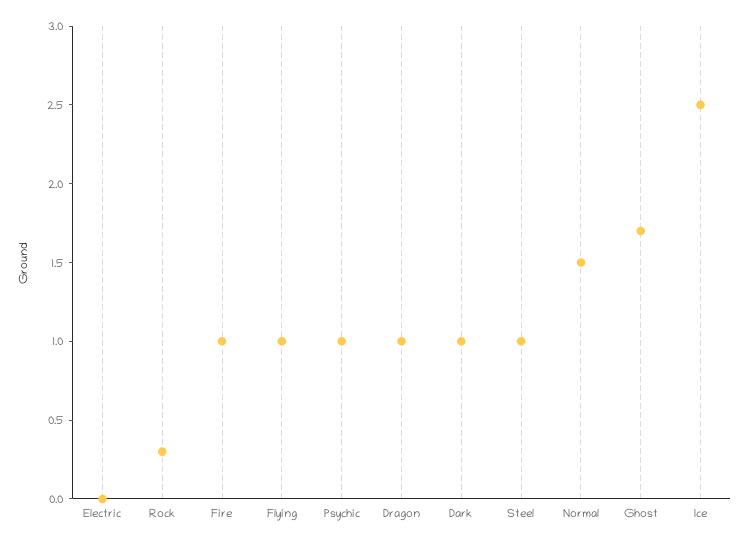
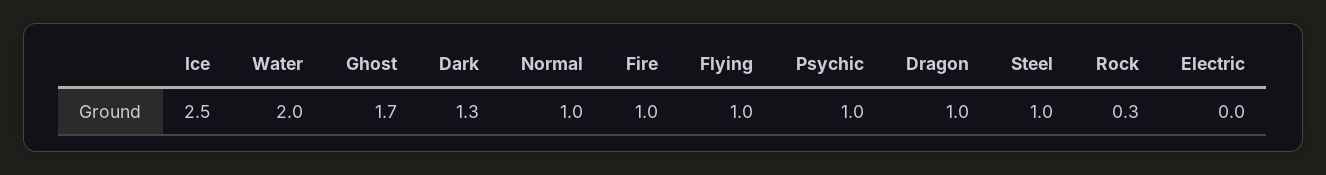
  {
    "Electric": 0,
    "Rock": 0.3,
    "Fire": 1,
    "Flying": 1,
    "Psychic": 1,
    "Dragon": 1,
-   "Dark": 1,
+   "Dark": 1.3,
    "Steel": 1,
-   "Normal": 1.5,
+   "Normal": 1,
    "Ghost": 1.7,
-   "Ice": 2.5
+   "Ice": 2.5,
+   "Water": 2
  }

